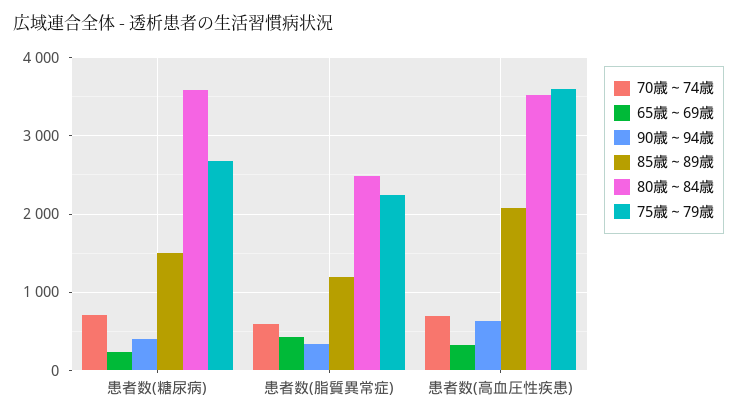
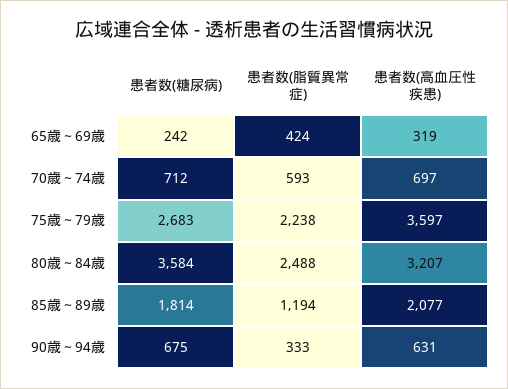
  {
    "70歳～74歳": {
      "患者数(糖尿病)": 712,
      "患者数(脂質異常症)": 593,
      "患者数(高血圧性疾患)": 697
    },
    "65歳～69歳": {
      "患者数(糖尿病)": 242,
      "患者数(脂質異常症)": 424,
      "患者数(高血圧性疾患)": 319
    },
    "90歳～94歳": {
-     "患者数(糖尿病)": 400,
+     "患者数(糖尿病)": 675,
      "患者数(脂質異常症)": 333,
      "患者数(高血圧性疾患)": 631
    },
    "85歳～89歳": {
-     "患者数(糖尿病)": 1500,
+     "患者数(糖尿病)": 1814,
      "患者数(脂質異常症)": 1194,
      "患者数(高血圧性疾患)": 2077
    },
    "80歳～84歳": {
      "患者数(糖尿病)": 3584,
      "患者数(脂質異常症)": 2488,
-     "患者数(高血圧性疾患)": 3500
+     "患者数(高血圧性疾患)": 3207
    },
    "75歳～79歳": {
      "患者数(糖尿病)": 2683,
      "患者数(脂質異常症)": 2238,
      "患者数(高血圧性疾患)": 3597
    }
  }

